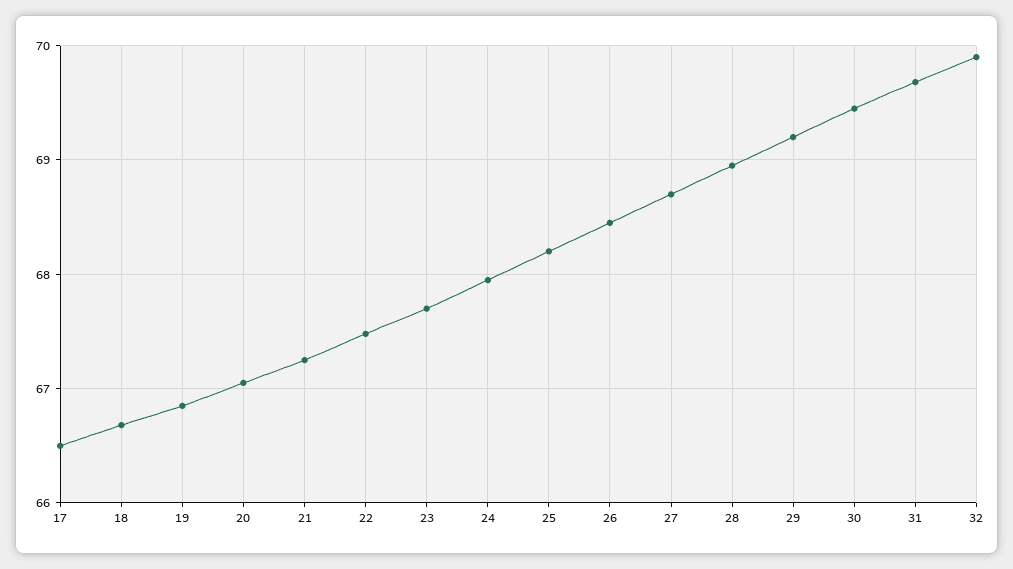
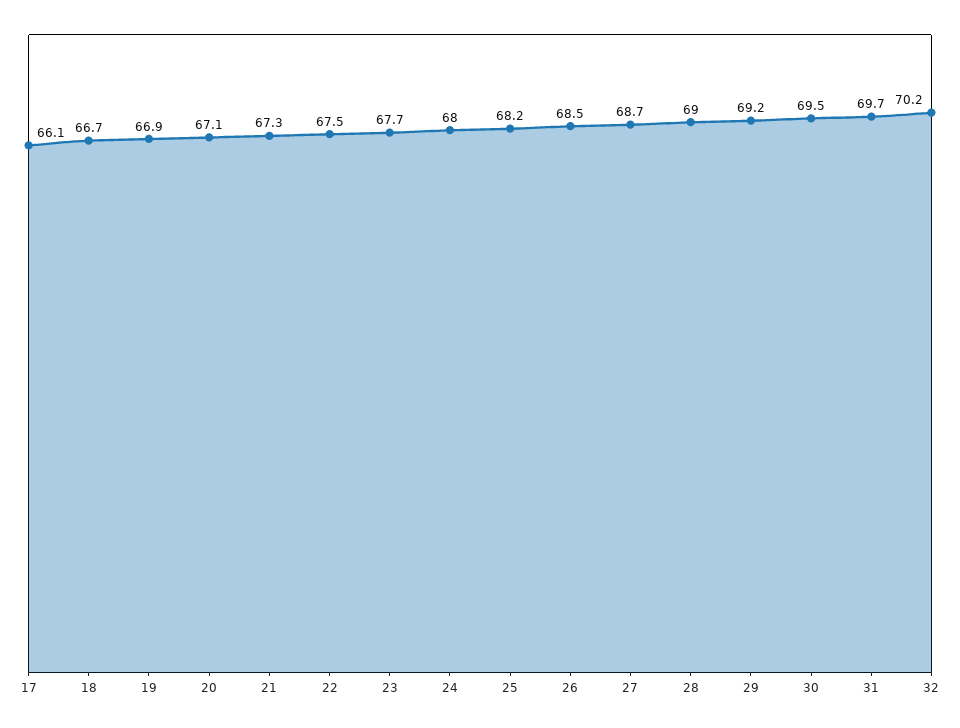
  {
-   "17": 66.5,
+   "17": 66.1,
    "18": 66.7,
    "19": 66.9,
    "20": 67.1,
    "21": 67.3,
    "22": 67.5,
    "23": 67.7,
    "24": 68,
    "25": 68.2,
    "26": 68.5,
    "27": 68.7,
    "28": 69,
    "29": 69.2,
    "30": 69.5,
    "31": 69.7,
-   "32": 69.9
+   "32": 70.2
  }

